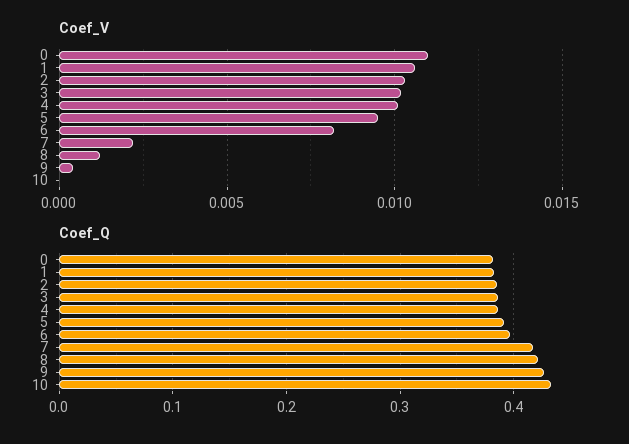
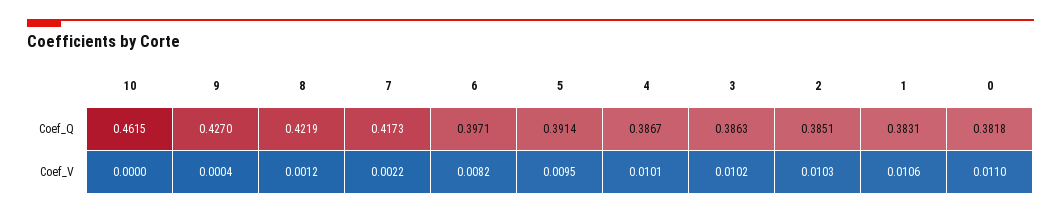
  {
    "Coef_V": {
      "0": 0.011,
      "1": 0.0106,
      "2": 0.0103,
      "3": 0.0102,
      "4": 0.0101,
      "5": 0.0095,
      "6": 0.0082,
      "7": 0.0022,
      "8": 0.0012,
      "9": 0.0004,
      "10": 0
    },
    "Coef_Q": {
      "0": 0.3818,
      "1": 0.3831,
      "2": 0.3851,
      "3": 0.3863,
      "4": 0.3867,
      "5": 0.3914,
      "6": 0.3971,
      "7": 0.4173,
      "8": 0.4219,
      "9": 0.427,
-     "10": 0.43
+     "10": 0.4615
    }
  }

